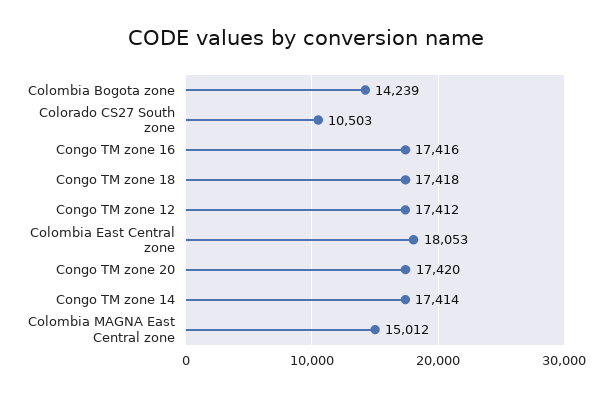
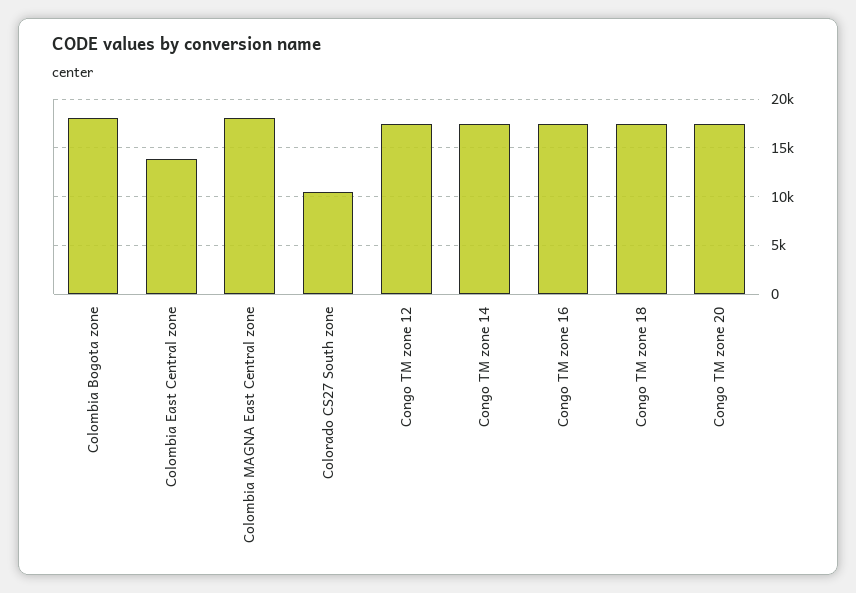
  {
-   "Colombia Bogota zone": 14239,
+   "Colombia Bogota zone": 18000,
    "Colorado CS27 South zone": 10503,
    "Congo TM zone 16": 17416,
    "Congo TM zone 18": 17418,
    "Congo TM zone 12": 17412,
-   "Colombia East Central zone": 18053,
+   "Colombia East Central zone": 14000,
    "Congo TM zone 20": 17420,
    "Congo TM zone 14": 17414,
-   "Colombia MAGNA East Central zone": 15012
+   "Colombia MAGNA East Central zone": 18000
  }

